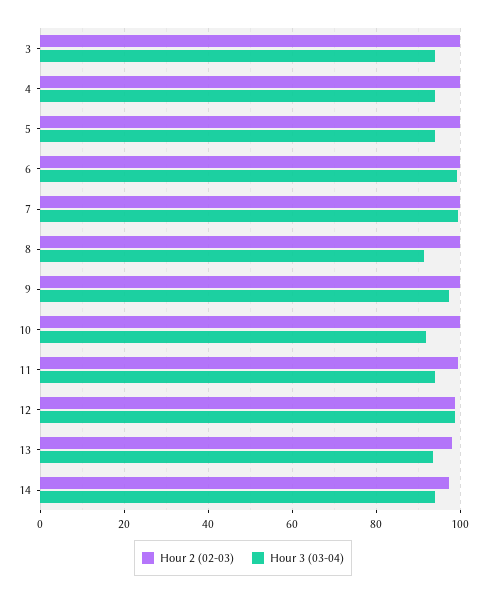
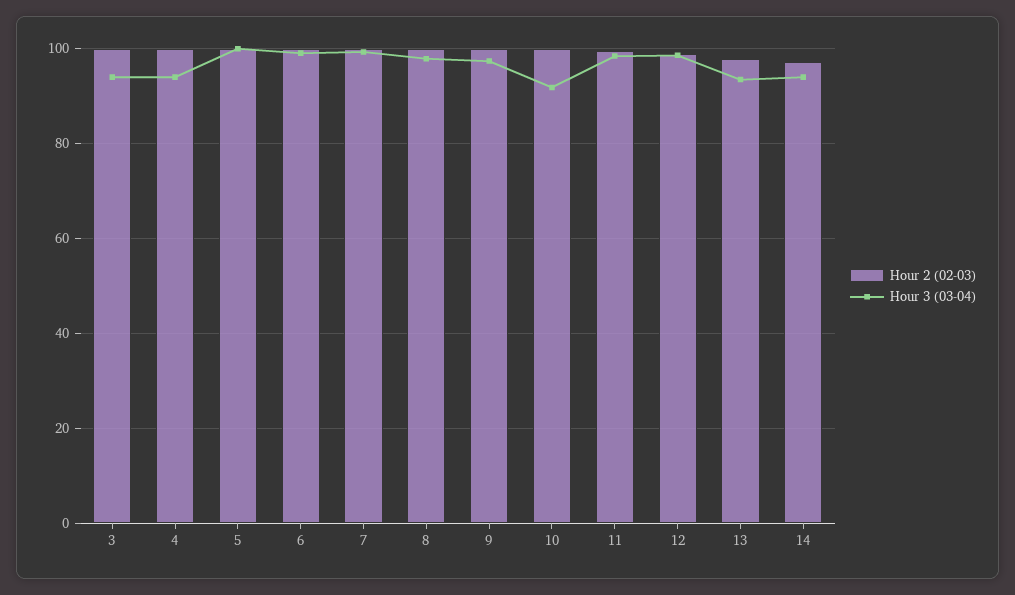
  {
    "Hour 2 (02-03)": {
      "3": 100,
      "4": 100,
      "5": 100,
      "6": 100,
      "7": 100,
      "8": 100,
      "9": 100,
      "10": 100,
      "11": 100,
      "12": 98,
      "13": 98,
      "14": 98
    },
    "Hour 3 (03-04)": {
      "3": 94,
      "4": 94,
-     "5": 94,
+     "5": 100,
      "6": 100,
      "7": 100,
-     "8": 92,
+     "8": 98,
      "9": 98,
      "10": 92,
-     "11": 94,
+     "11": 98,
      "12": 98,
      "13": 94,
      "14": 94
    }
  }

